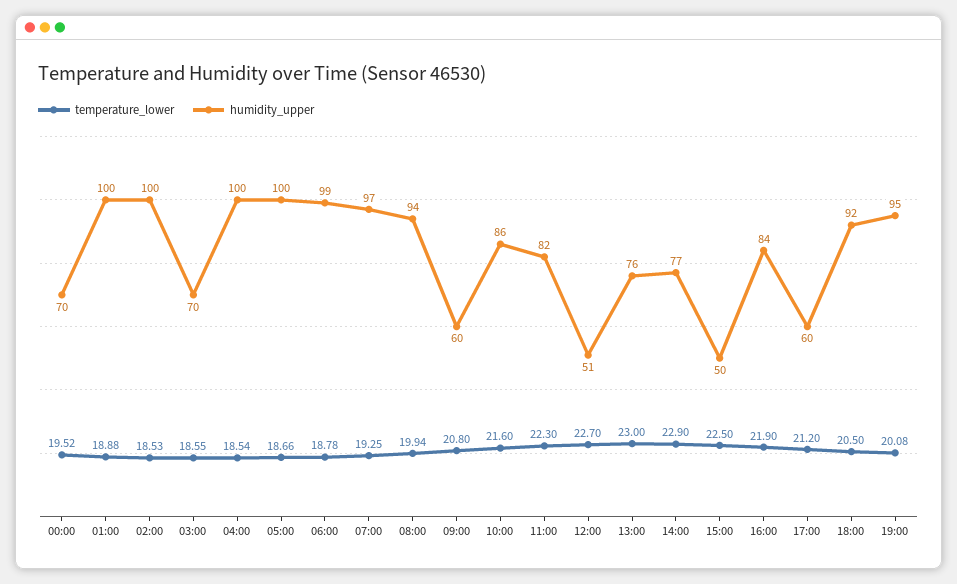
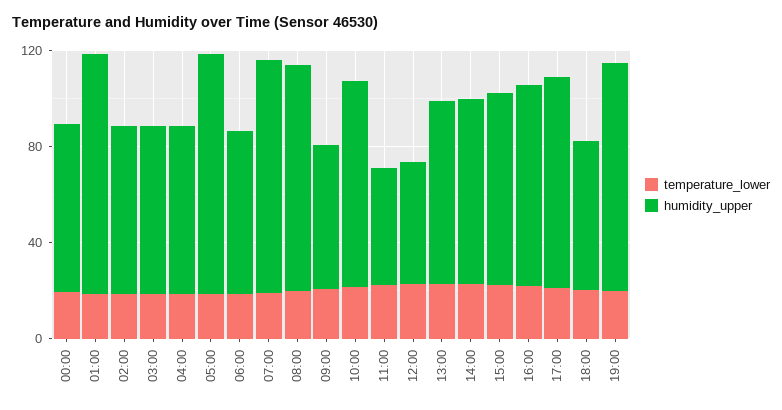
  {
    "temperature_lower": {
      "00:00": 19.52,
      "01:00": 18.88,
      "02:00": 18.53,
      "03:00": 18.55,
      "04:00": 18.54,
      "05:00": 18.66,
      "06:00": 18.78,
      "07:00": 19.25,
      "08:00": 19.94,
      "09:00": 20.8,
      "10:00": 21.6,
      "11:00": 22.3,
      "12:00": 22.7,
      "13:00": 23,
      "14:00": 22.9,
      "15:00": 22.5,
      "16:00": 21.9,
      "17:00": 21.2,
      "18:00": 20.5,
      "19:00": 20.08
    },
    "humidity_upper": {
      "00:00": 70,
      "01:00": 100,
-     "02:00": 100,
+     "02:00": 70,
      "03:00": 70,
-     "04:00": 100,
+     "04:00": 70,
      "05:00": 100,
-     "06:00": 99,
+     "06:00": 70,
      "07:00": 97,
      "08:00": 94,
      "09:00": 60,
      "10:00": 86,
-     "11:00": 82,
+     "11:00": 50,
      "12:00": 51,
      "13:00": 76,
      "14:00": 77,
-     "15:00": 50,
+     "15:00": 80,
      "16:00": 84,
-     "17:00": 60,
+     "17:00": 90,
-     "18:00": 92,
+     "18:00": 60,
      "19:00": 95
    }
  }

